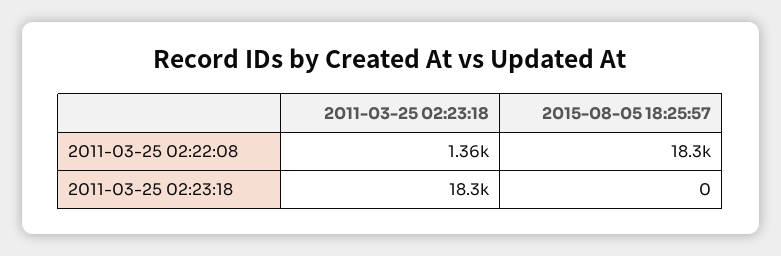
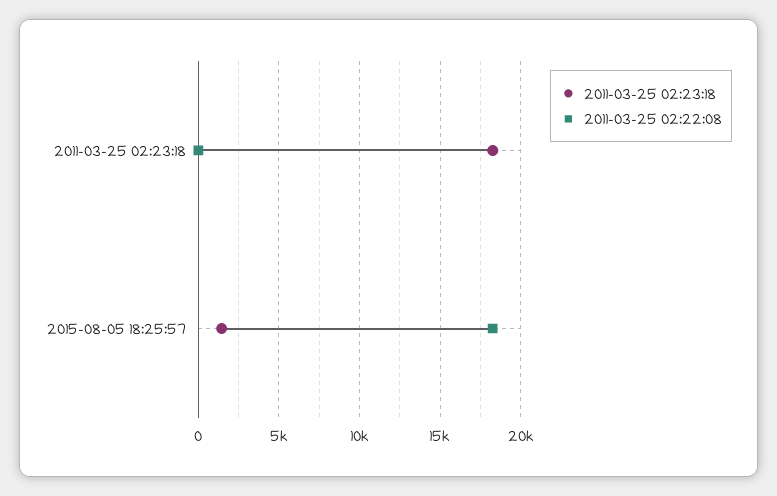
  {
    "2011-03-25 02:22:08": {
-     "2011-03-25 02:23:18": 1360,
+     "2011-03-25 02:23:18": 0,
      "2015-08-05 18:25:57": 18300
    },
    "2011-03-25 02:23:18": {
      "2011-03-25 02:23:18": 18300,
-     "2015-08-05 18:25:57": 0
+     "2015-08-05 18:25:57": 1500
    }
  }

